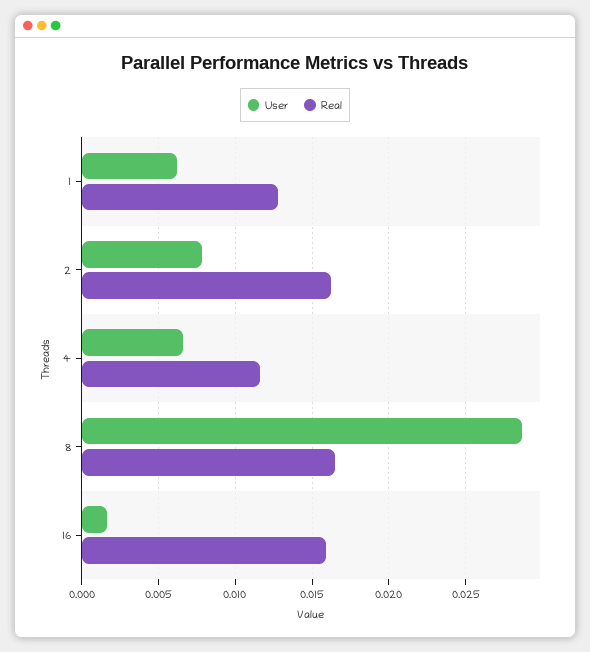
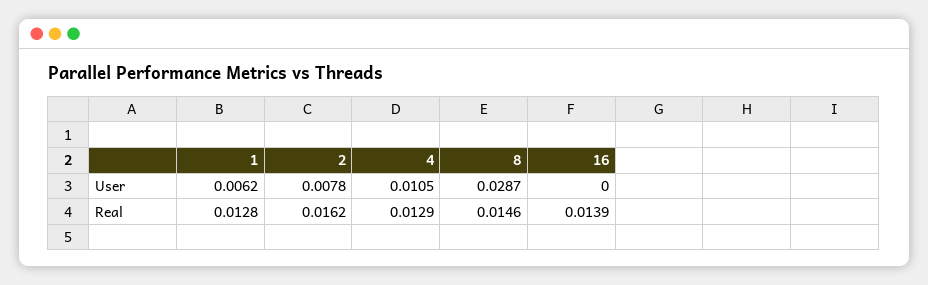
  {
    "User": {
      "1": 0.0062,
      "2": 0.0078,
-     "4": 0.0065,
+     "4": 0.0105,
      "8": 0.0287,
-     "16": 0.0015
+     "16": 0
    },
    "Real": {
      "1": 0.0128,
      "2": 0.0162,
-     "4": 0.0115,
+     "4": 0.0129,
-     "8": 0.0165,
+     "8": 0.0146,
-     "16": 0.016
+     "16": 0.0139
    }
  }

